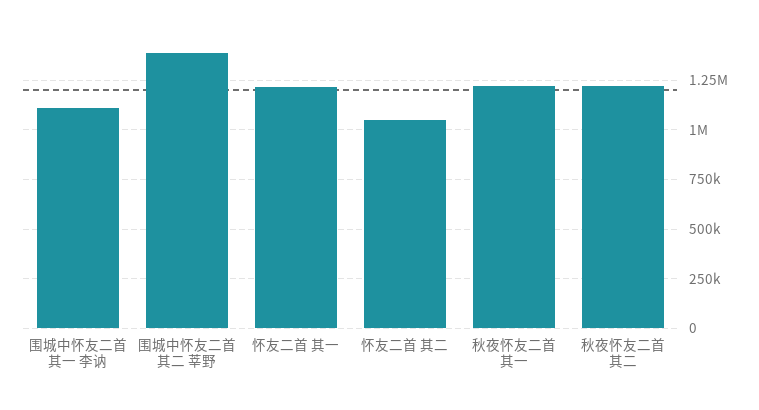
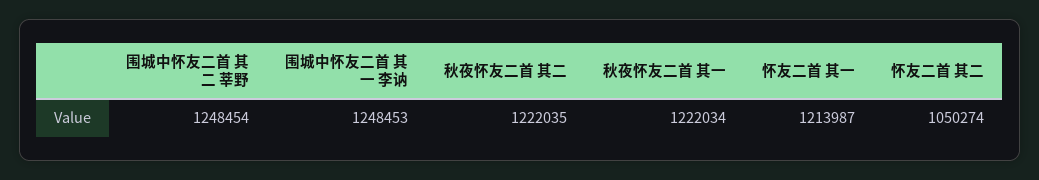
  {
-   "围城中怀友二首 其一 李讷": 1100000,
+   "围城中怀友二首 其一 李讷": 1248453,
-   "围城中怀友二首 其二 莘野": 1400000,
+   "围城中怀友二首 其二 莘野": 1248454,
    "怀友二首 其一": 1213987,
    "怀友二首 其二": 1050274,
    "秋夜怀友二首 其一": 1222034,
    "秋夜怀友二首 其二": 1222035
  }

